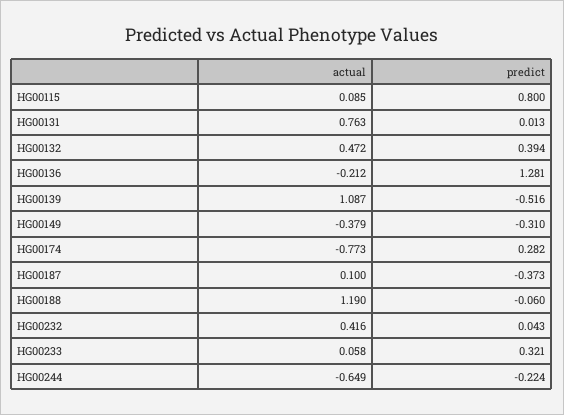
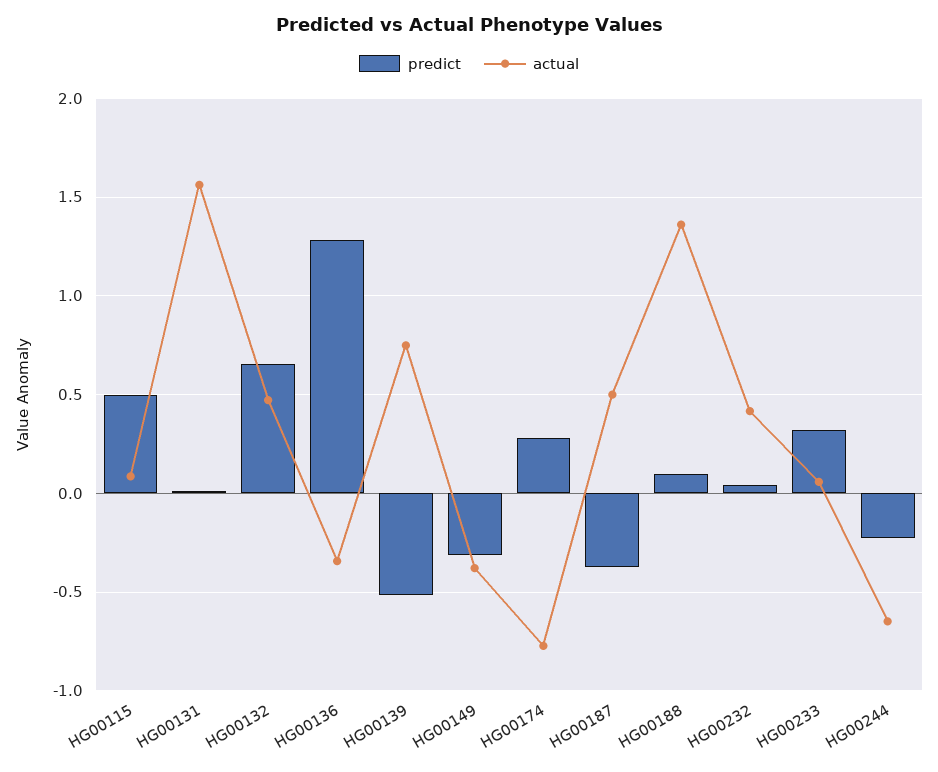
  {
    "actual": {
      "HG00115": 0.085,
-     "HG00131": 0.763,
+     "HG00131": 1.55,
      "HG00132": 0.472,
-     "HG00136": -0.212,
+     "HG00136": -0.35,
-     "HG00139": 1.087,
+     "HG00139": 0.75,
      "HG00149": -0.379,
      "HG00174": -0.773,
-     "HG00187": 0.1,
+     "HG00187": 0.5,
-     "HG00188": 1.19,
+     "HG00188": 1.35,
      "HG00232": 0.416,
      "HG00233": 0.058,
      "HG00244": -0.649
    },
    "predict": {
-     "HG00115": 0.8,
+     "HG00115": 0.5,
      "HG00131": 0.013,
-     "HG00132": 0.394,
+     "HG00132": 0.65,
      "HG00136": 1.281,
      "HG00139": -0.516,
      "HG00149": -0.31,
      "HG00174": 0.282,
      "HG00187": -0.373,
-     "HG00188": -0.06,
+     "HG00188": 0.1,
      "HG00232": 0.043,
      "HG00233": 0.321,
      "HG00244": -0.224
    }
  }

